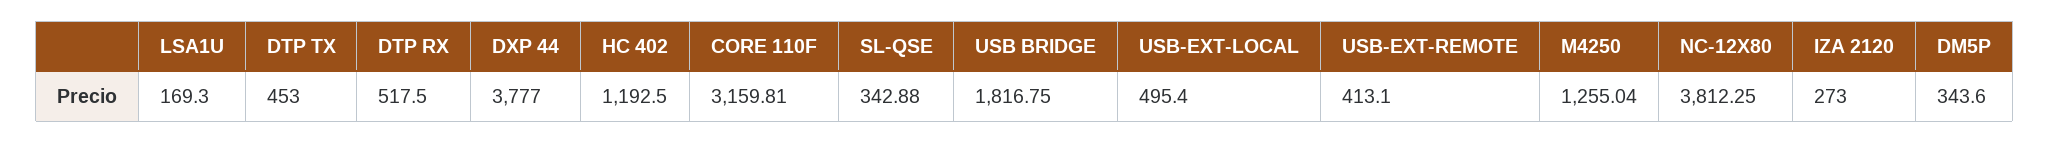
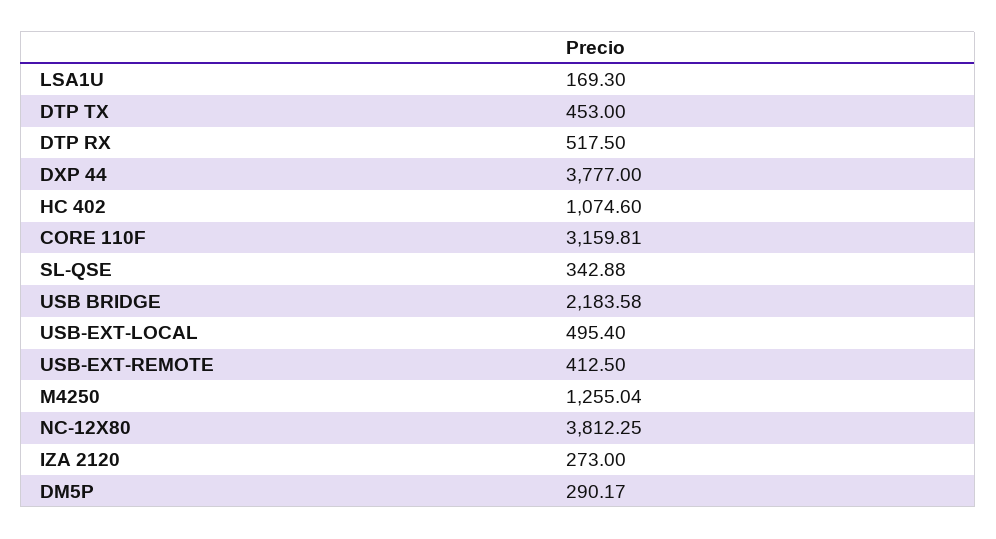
  {
    "LSA1U": 169.3,
    "DTP TX": 453,
    "DTP RX": 517.5,
    "DXP 44": 3777,
-   "HC 402": 1192.5,
+   "HC 402": 1074.6,
    "CORE 110F": 3159.81,
    "SL-QSE": 342.88,
-   "USB BRIDGE": 1816.75,
+   "USB BRIDGE": 2183.58,
    "USB-EXT-LOCAL": 495.4,
-   "USB-EXT-REMOTE": 413.1,
+   "USB-EXT-REMOTE": 412.5,
    "M4250": 1255.04,
    "NC-12X80": 3812.25,
    "IZA 2120": 273,
-   "DM5P": 343.6
+   "DM5P": 290.17
  }

